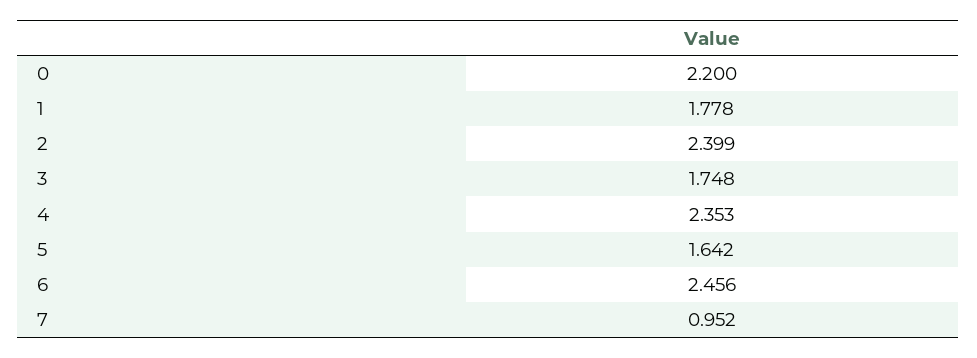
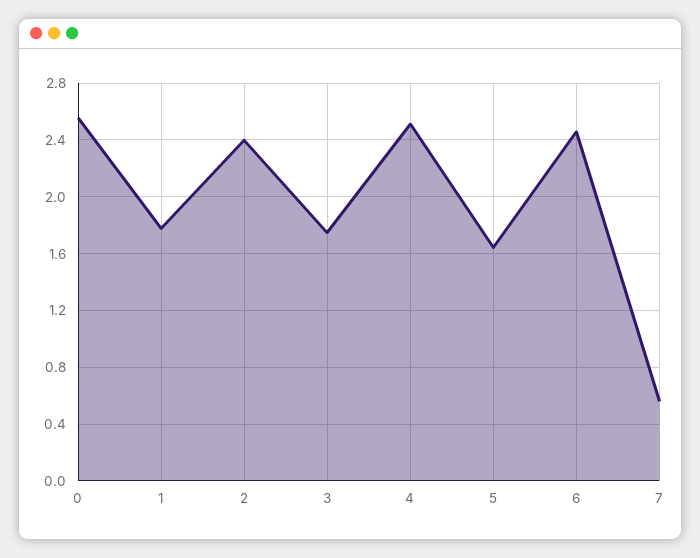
  {
-   "0": 2.2,
+   "0": 2.55,
    "1": 1.778,
    "2": 2.399,
    "3": 1.748,
-   "4": 2.353,
+   "4": 2.5,
    "5": 1.642,
    "6": 2.456,
-   "7": 0.952
+   "7": 0.55
  }

